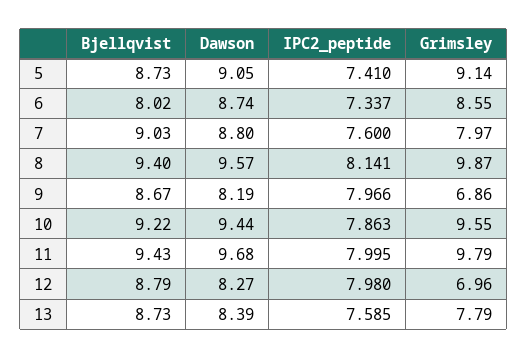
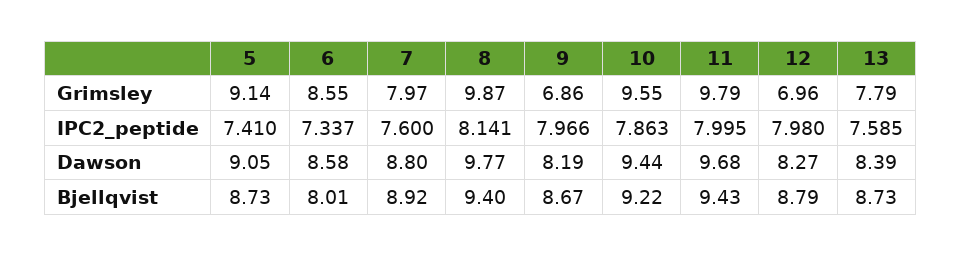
  {
    "Bjellqvist": {
      "5": 8.73,
-     "6": 8.02,
+     "6": 8.01,
-     "7": 9.03,
+     "7": 8.92,
      "8": 9.4,
      "9": 8.67,
      "10": 9.22,
      "11": 9.43,
      "12": 8.79,
      "13": 8.73
    },
    "Dawson": {
      "5": 9.05,
-     "6": 8.74,
+     "6": 8.58,
      "7": 8.8,
-     "8": 9.57,
+     "8": 9.77,
      "9": 8.19,
      "10": 9.44,
      "11": 9.68,
      "12": 8.27,
      "13": 8.39
    },
    "IPC2_peptide": {
      "5": 7.41,
      "6": 7.337,
      "7": 7.6,
      "8": 8.141,
      "9": 7.966,
      "10": 7.863,
      "11": 7.995,
      "12": 7.98,
      "13": 7.585
    },
    "Grimsley": {
      "5": 9.14,
      "6": 8.55,
      "7": 7.97,
      "8": 9.87,
      "9": 6.86,
      "10": 9.55,
      "11": 9.79,
      "12": 6.96,
      "13": 7.79
    }
  }

